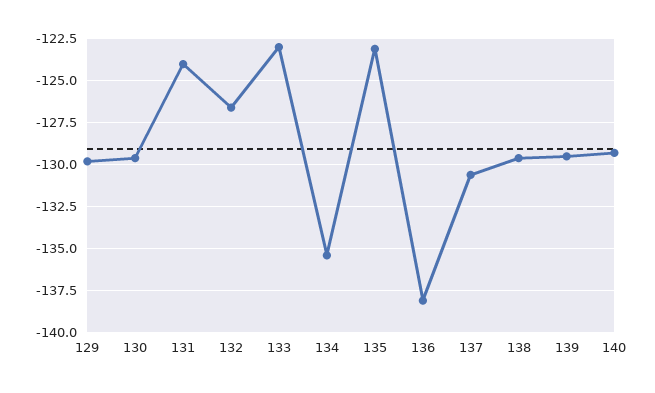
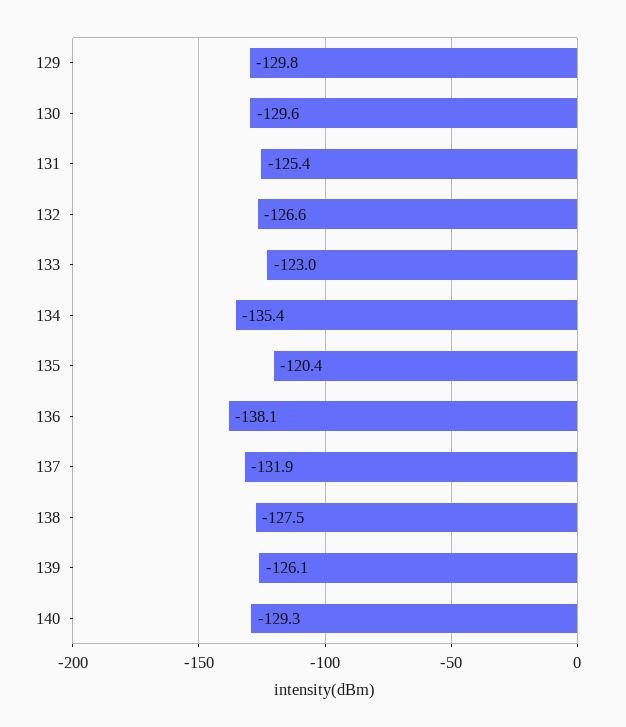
  {
    "129": -129.8,
    "130": -129.6,
-   "131": -124,
+   "131": -125.4,
    "132": -126.6,
    "133": -123,
    "134": -135.4,
-   "135": -123,
+   "135": -120.4,
    "136": -138.1,
-   "137": -130.5,
+   "137": -131.9,
-   "138": -129.5,
+   "138": -127.5,
-   "139": -129.5,
+   "139": -126.1,
    "140": -129.3
  }

